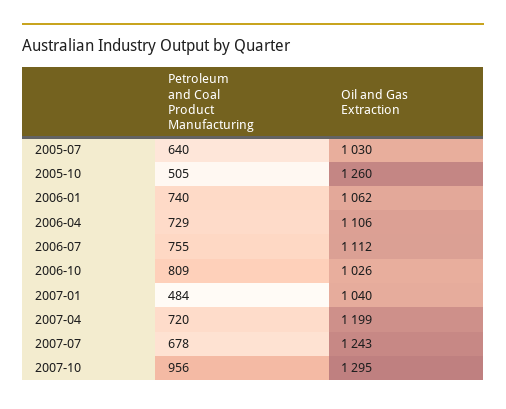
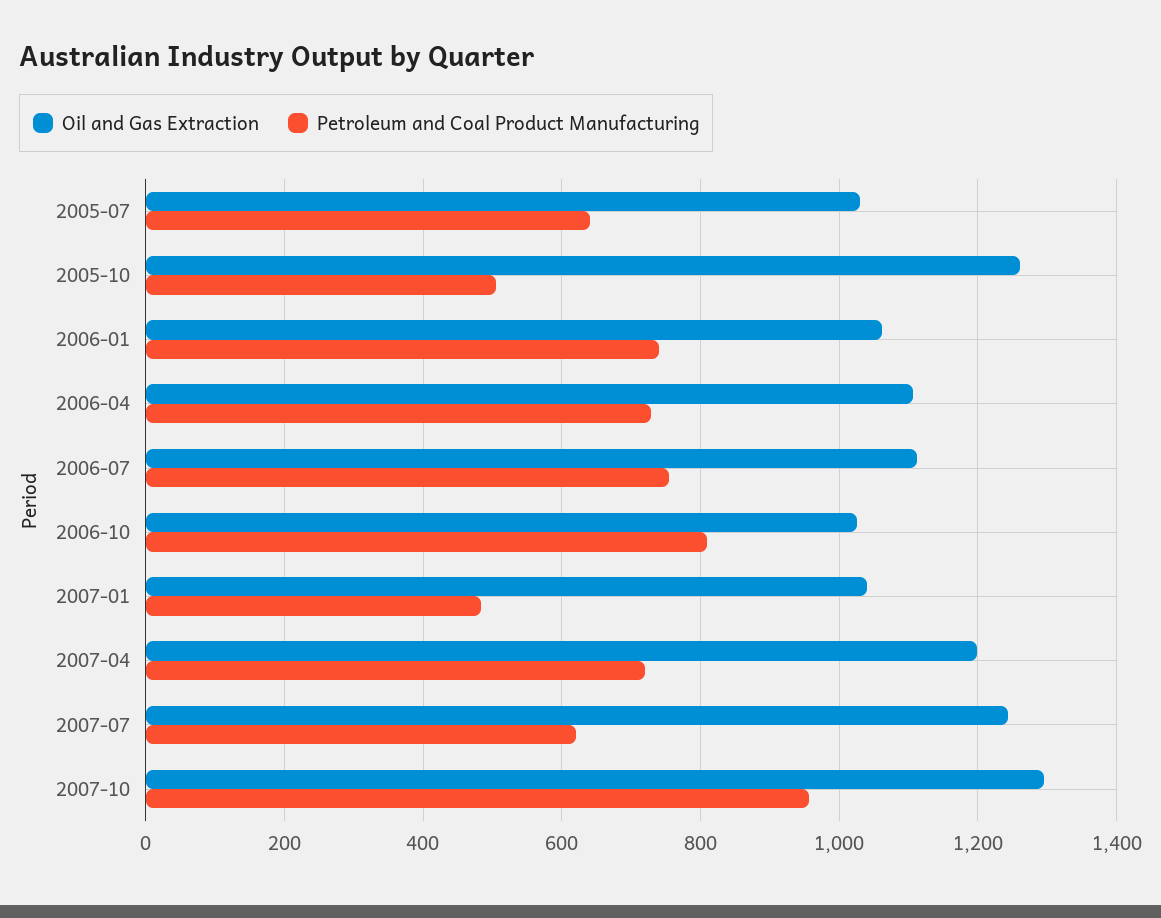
  {
    "Petroleum and Coal Product Manufacturing": {
      "2005-07": 640,
      "2005-10": 505,
      "2006-01": 740,
      "2006-04": 729,
      "2006-07": 755,
      "2006-10": 809,
      "2007-01": 484,
      "2007-04": 720,
-     "2007-07": 678,
+     "2007-07": 620,
      "2007-10": 956
    },
    "Oil and Gas Extraction": {
      "2005-07": 1030,
      "2005-10": 1260,
      "2006-01": 1062,
      "2006-04": 1106,
      "2006-07": 1112,
      "2006-10": 1026,
      "2007-01": 1040,
      "2007-04": 1199,
      "2007-07": 1243,
      "2007-10": 1295
    }
  }

